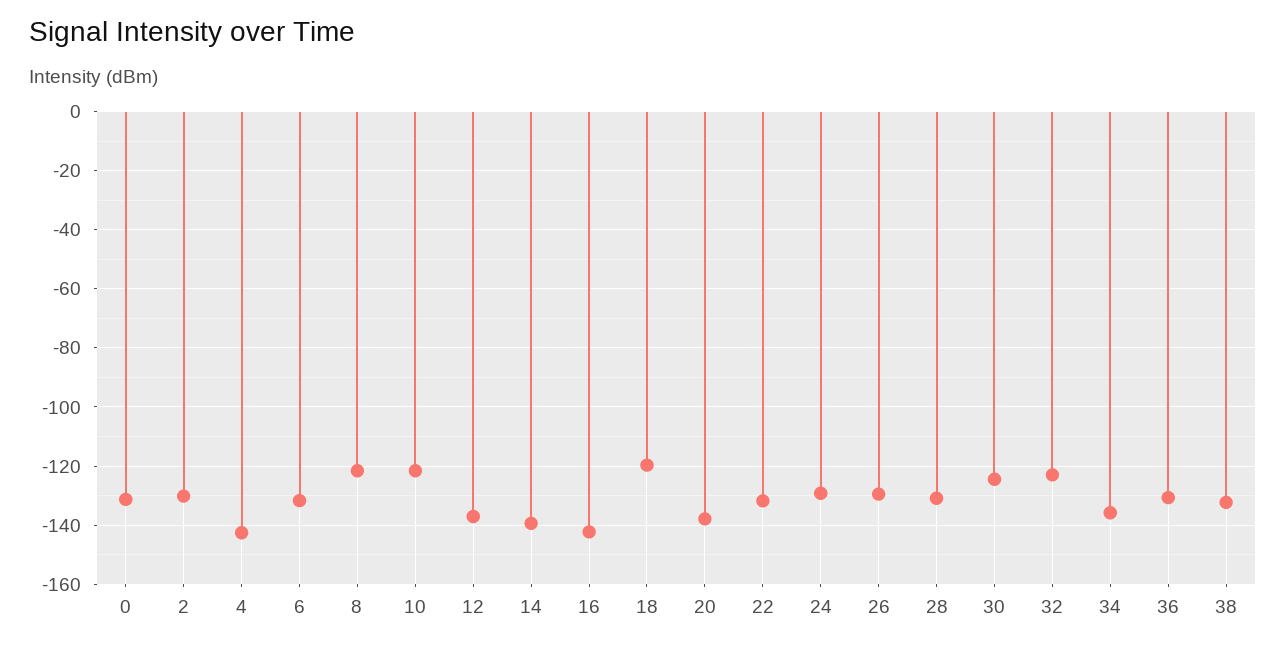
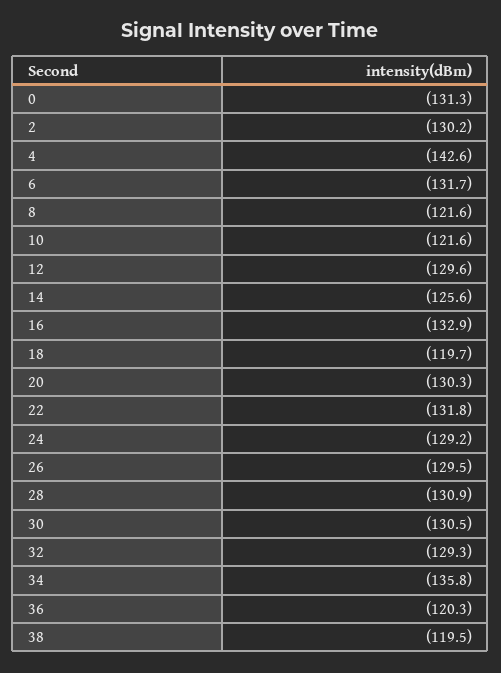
  {
    "0": -131.3,
    "2": -130.2,
    "4": -142.6,
    "6": -131.7,
    "8": -121.6,
    "10": -121.6,
-   "12": -137.5,
+   "12": -129.6,
-   "14": -140,
+   "14": -125.6,
-   "16": -142.5,
+   "16": -132.9,
    "18": -119.7,
-   "20": -137.5,
+   "20": -130.3,
    "22": -131.8,
    "24": -129.2,
    "26": -129.5,
    "28": -130.9,
-   "30": -125,
+   "30": -130.5,
-   "32": -122.5,
+   "32": -129.3,
    "34": -135.8,
-   "36": -130,
+   "36": -120.3,
-   "38": -132.5
+   "38": -119.5
  }

